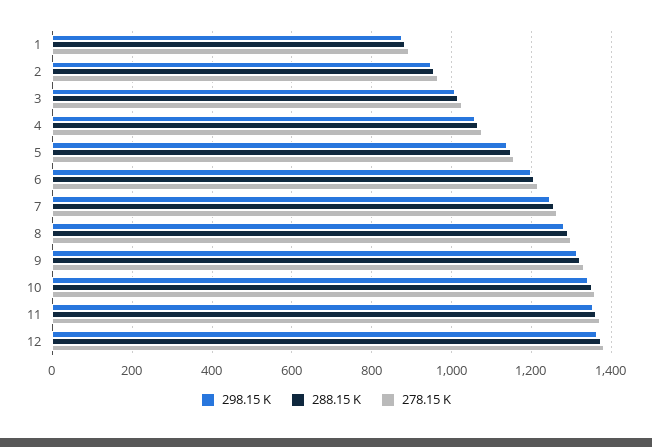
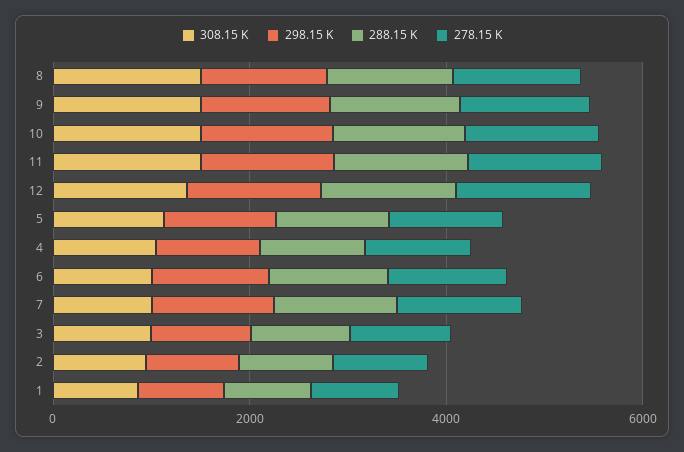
  {
    "298.15 K": {
      "1": 880,
      "2": 940,
      "3": 1000,
      "4": 1060,
      "5": 1140,
      "6": 1200,
      "7": 1240,
      "8": 1280,
      "9": 1320,
      "10": 1340,
      "11": 1360,
      "12": 1360
    },
    "288.15 K": {
      "1": 880,
      "2": 960,
      "3": 1020,
      "4": 1060,
      "5": 1140,
      "6": 1200,
      "7": 1260,
      "8": 1300,
      "9": 1320,
      "10": 1360,
      "11": 1360,
      "12": 1380
    },
    "278.15 K": {
      "1": 900,
      "2": 960,
      "3": 1020,
      "4": 1080,
      "5": 1160,
      "6": 1220,
      "7": 1260,
      "8": 1300,
      "9": 1340,
      "10": 1360,
      "11": 1380,
      "12": 1380
-   }
+   },
+   "308.15 K": {
+     "8": 1500,
+     "9": 1500,
+     "10": 1500,
+     "11": 1500,
+     "12": 1500,
+     "5": 1000,
+     "4": 1000,
+     "6": 1000,
+     "7": 1000,
+     "3": 1000,
+     "2": 1000,
+     "1": 1000
+   }
  }

